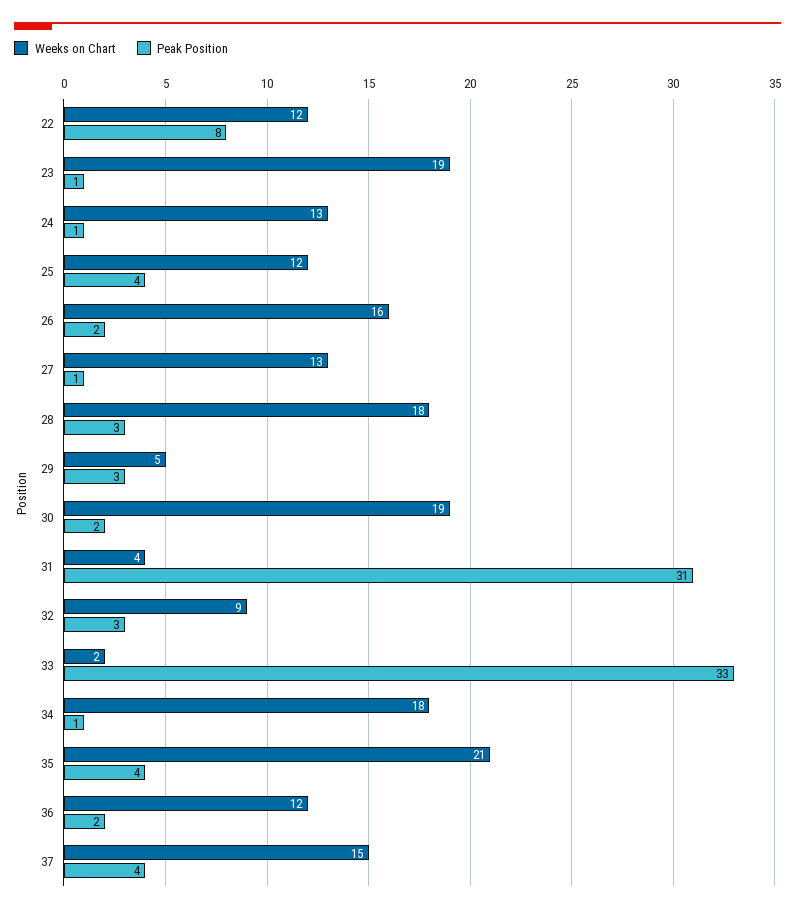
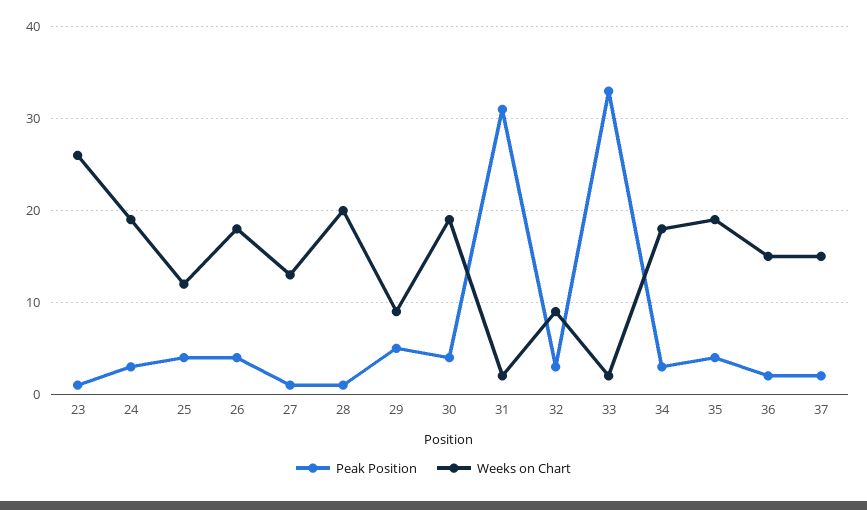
  {
    "Weeks on Chart": {
-     "22": 12,
-     "23": 19,
+     "23": 26,
-     "24": 13,
+     "24": 19,
      "25": 12,
-     "26": 16,
+     "26": 18,
      "27": 13,
-     "28": 18,
+     "28": 20,
-     "29": 5,
+     "29": 9,
      "30": 19,
-     "31": 4,
+     "31": 2,
      "32": 9,
      "33": 2,
      "34": 18,
-     "35": 21,
+     "35": 19,
-     "36": 12,
+     "36": 15,
      "37": 15
    },
    "Peak Position": {
-     "22": 8,
      "23": 1,
-     "24": 1,
+     "24": 3,
      "25": 4,
-     "26": 2,
+     "26": 4,
      "27": 1,
-     "28": 3,
+     "28": 1,
-     "29": 3,
+     "29": 5,
-     "30": 2,
+     "30": 4,
      "31": 31,
      "32": 3,
      "33": 33,
-     "34": 1,
+     "34": 3,
      "35": 4,
      "36": 2,
-     "37": 4
+     "37": 2
    }
  }

